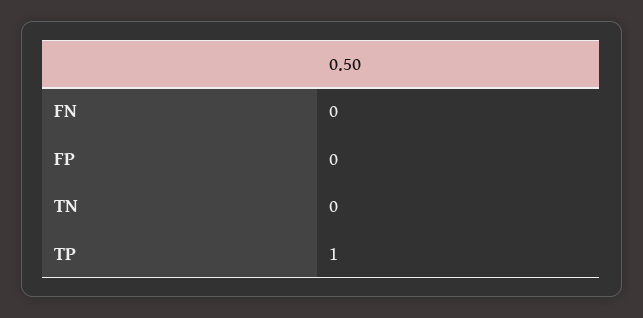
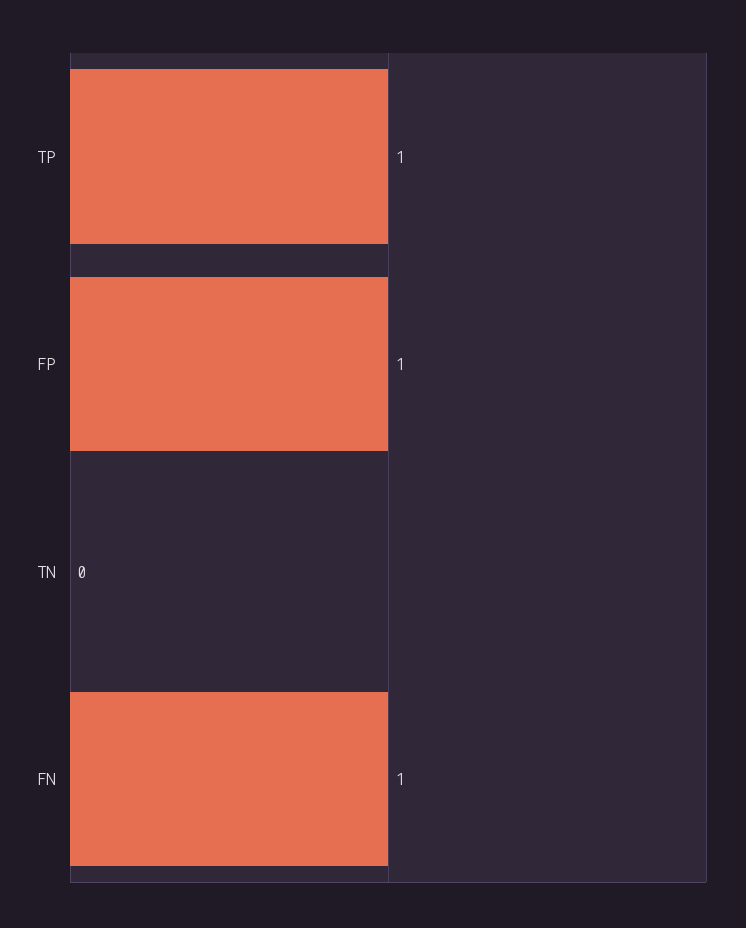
  {
-   "FN": 0,
+   "FN": 1,
-   "FP": 0,
+   "FP": 1,
    "TN": 0,
    "TP": 1
  }

